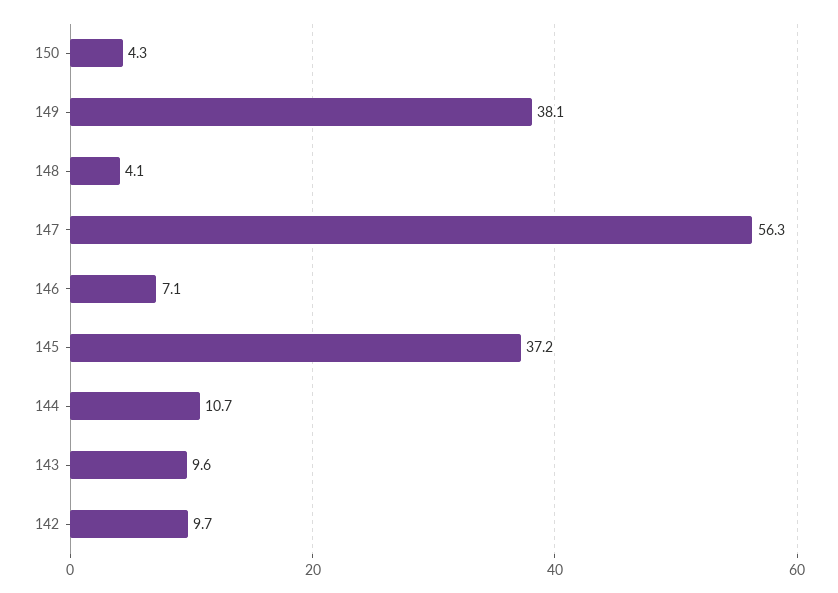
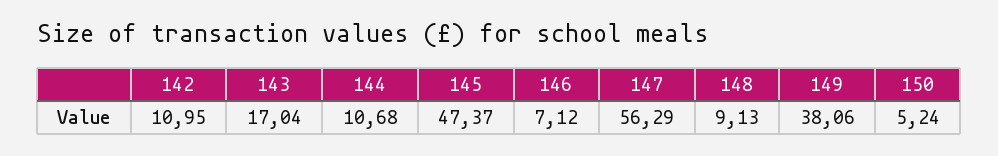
  {
-   "150": 4.3,
+   "150": 5.24,
    "149": 38.06,
-   "148": 4.1,
+   "148": 9.13,
    "147": 56.29,
    "146": 7.12,
-   "145": 37.2,
+   "145": 47.37,
    "144": 10.68,
-   "143": 9.6,
+   "143": 17.04,
-   "142": 9.7
+   "142": 10.95
  }

